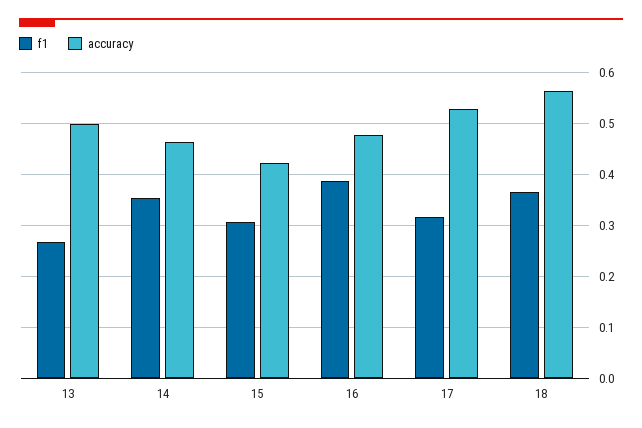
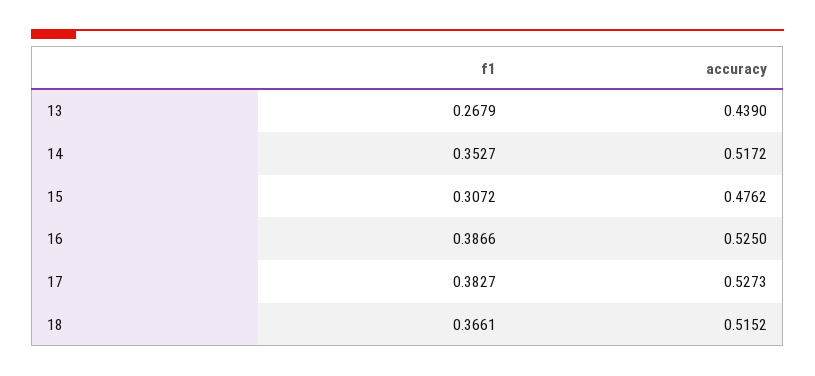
  {
    "f1": {
      "13": 0.2679,
      "14": 0.3527,
      "15": 0.3072,
      "16": 0.3866,
-     "17": 0.32,
+     "17": 0.3827,
      "18": 0.3661
    },
    "accuracy": {
-     "13": 0.5,
+     "13": 0.439,
-     "14": 0.46,
+     "14": 0.5172,
-     "15": 0.42,
+     "15": 0.4762,
-     "16": 0.48,
+     "16": 0.525,
      "17": 0.5273,
-     "18": 0.56
+     "18": 0.5152
    }
  }

